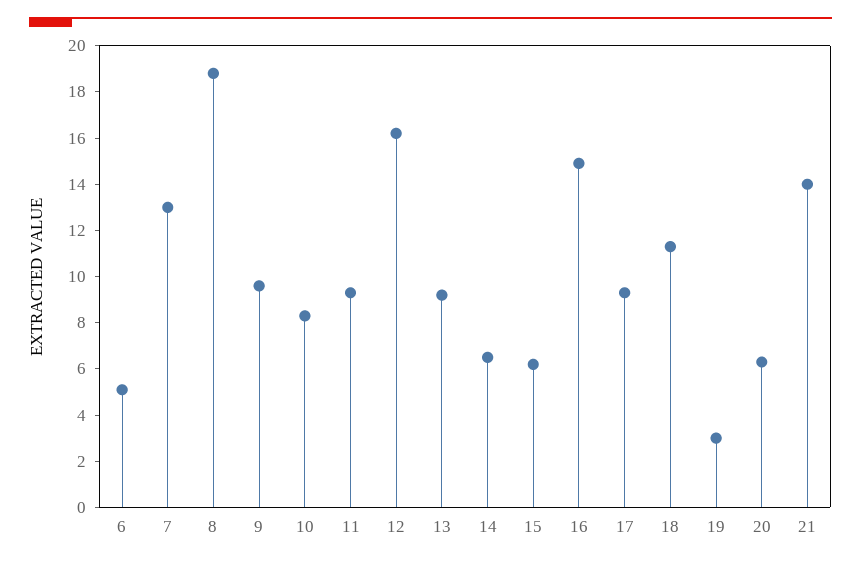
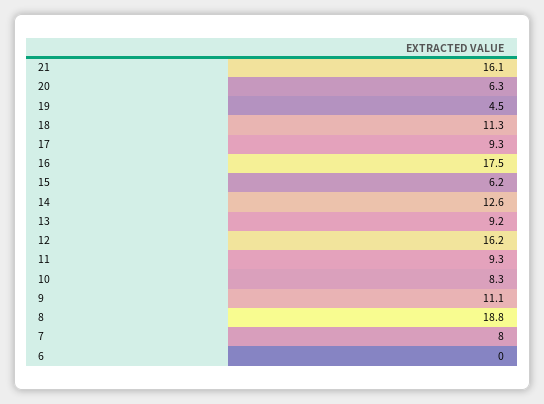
  {
-   "6": 5,
+   "6": 0,
-   "7": 13,
+   "7": 8,
    "8": 18.8,
-   "9": 9.5,
+   "9": 11.1,
    "10": 8.3,
    "11": 9.3,
    "12": 16.2,
    "13": 9.2,
-   "14": 6.5,
+   "14": 12.6,
    "15": 6.2,
-   "16": 15,
+   "16": 17.5,
    "17": 9.3,
    "18": 11.3,
-   "19": 3,
+   "19": 4.5,
    "20": 6.3,
-   "21": 14
+   "21": 16.1
  }

